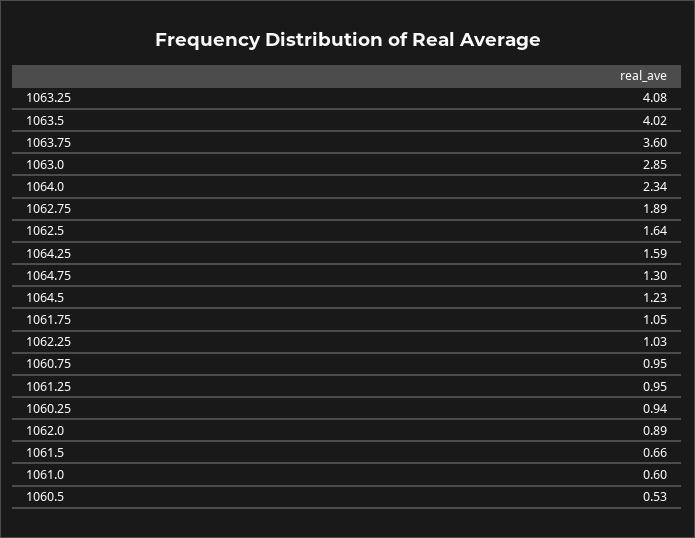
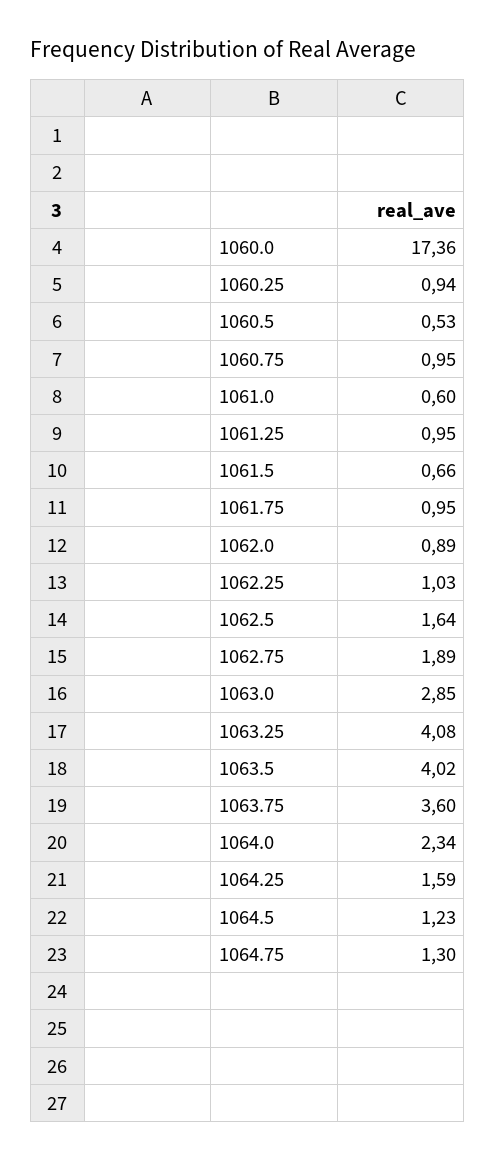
  {
    "1063.25": 4.08,
    "1063.5": 4.02,
    "1063.75": 3.6,
    "1063.0": 2.85,
    "1064.0": 2.34,
    "1062.75": 1.89,
    "1062.5": 1.64,
    "1064.25": 1.59,
    "1064.75": 1.3,
    "1064.5": 1.23,
-   "1061.75": 1.05,
+   "1061.75": 0.95,
    "1062.25": 1.03,
    "1060.75": 0.95,
    "1061.25": 0.95,
    "1060.25": 0.94,
    "1062.0": 0.89,
    "1061.5": 0.66,
    "1061.0": 0.6,
-   "1060.5": 0.53
+   "1060.5": 0.53,
+   "1060.0": 17.36
  }

